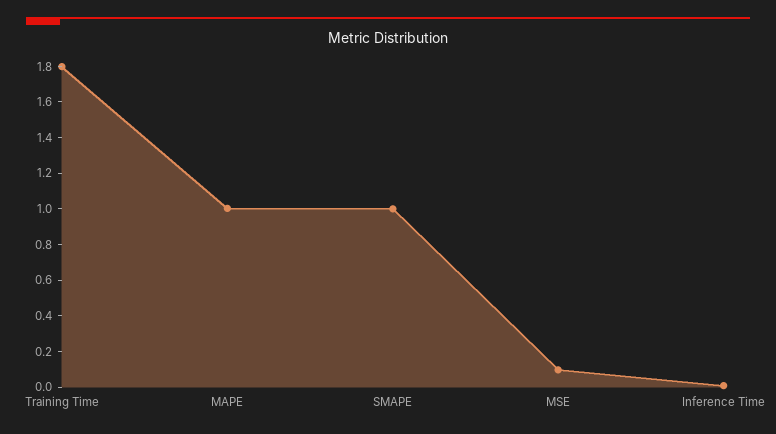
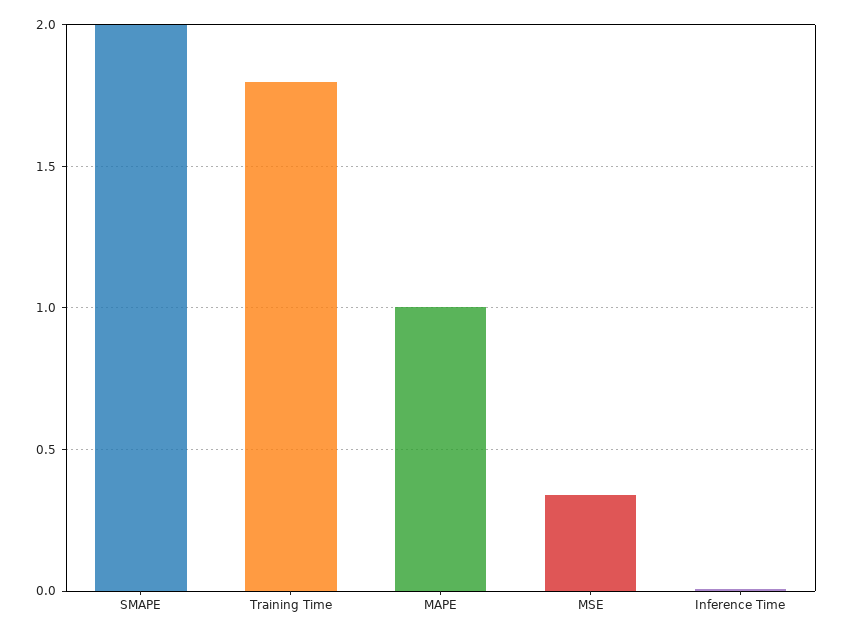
  {
    "Training Time": 1.8,
    "MAPE": 1,
-   "SMAPE": 1,
+   "SMAPE": 2,
-   "MSE": 0.1,
+   "MSE": 0.35,
    "Inference Time": 0
  }

